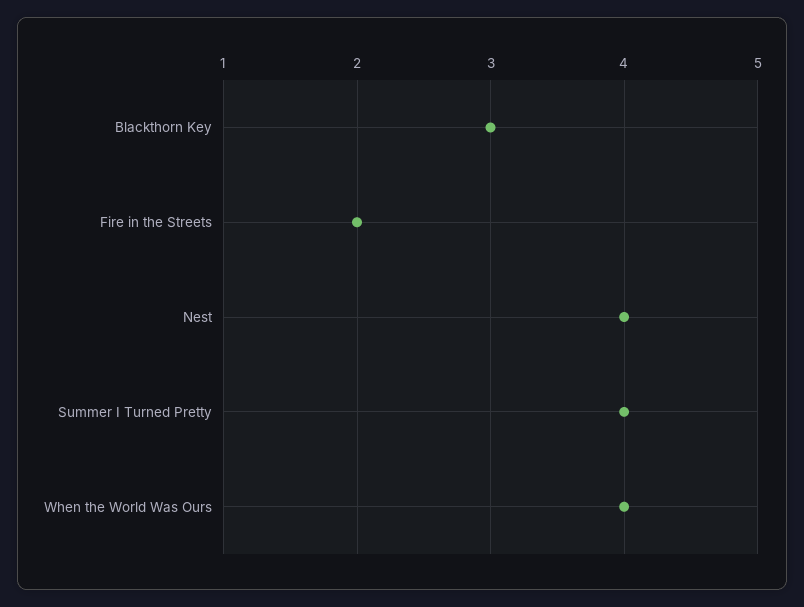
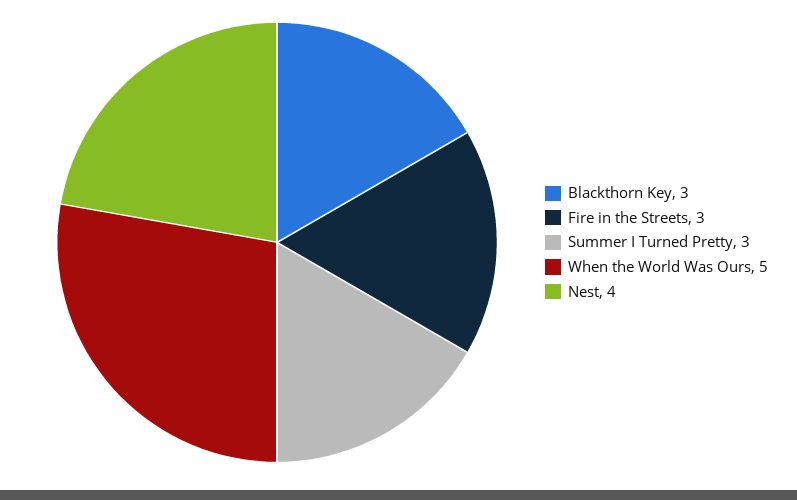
  {
    "Blackthorn Key": 3,
-   "Fire in the Streets": 2,
+   "Fire in the Streets": 3,
    "Nest": 4,
-   "Summer I Turned Pretty": 4,
+   "Summer I Turned Pretty": 3,
-   "When the World Was Ours": 4
+   "When the World Was Ours": 5
  }

